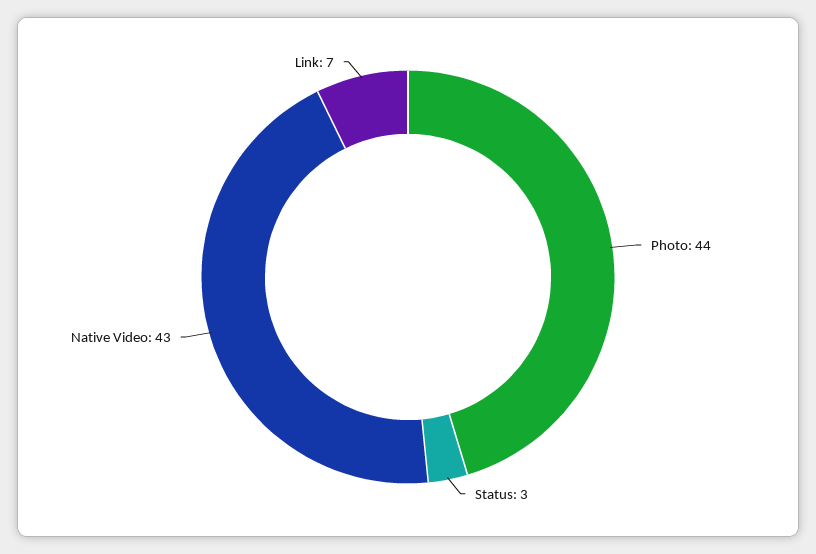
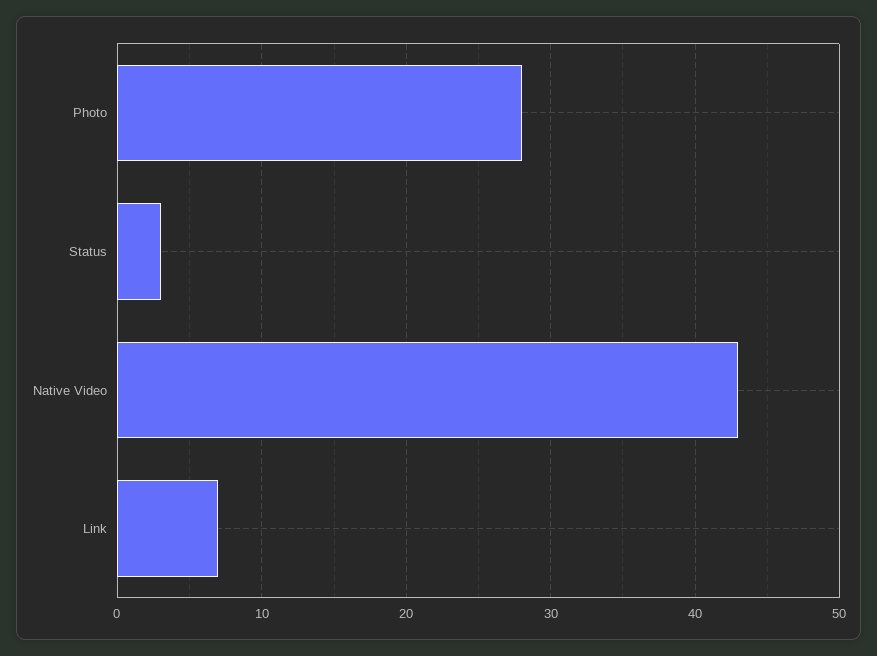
  {
-   "Photo": 44,
+   "Photo": 28,
    "Status": 3,
    "Native Video": 43,
    "Link": 7
  }

